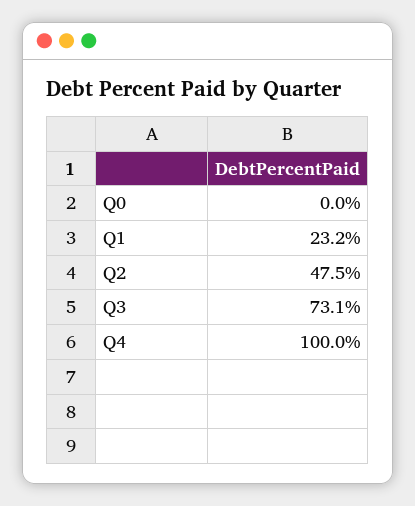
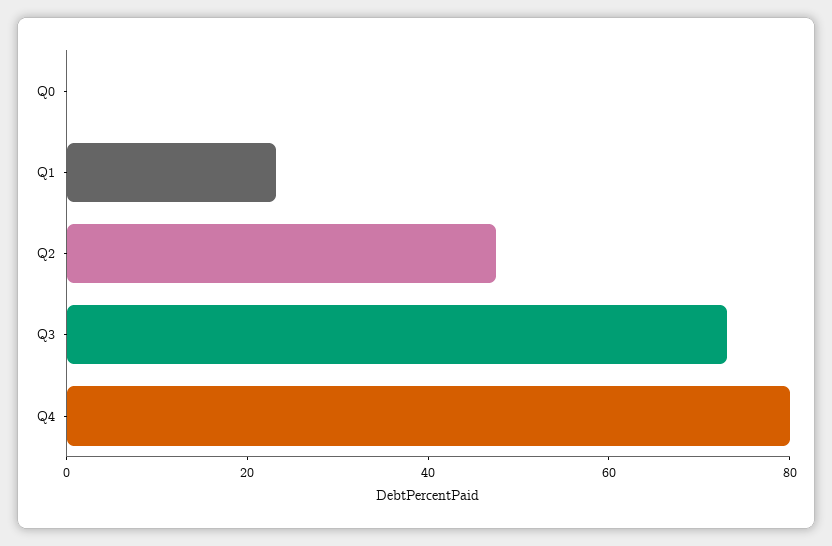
  {
    "Q0": 0,
    "Q1": 23.2,
    "Q2": 47.5,
    "Q3": 73.1,
-   "Q4": 100
+   "Q4": 80
  }

